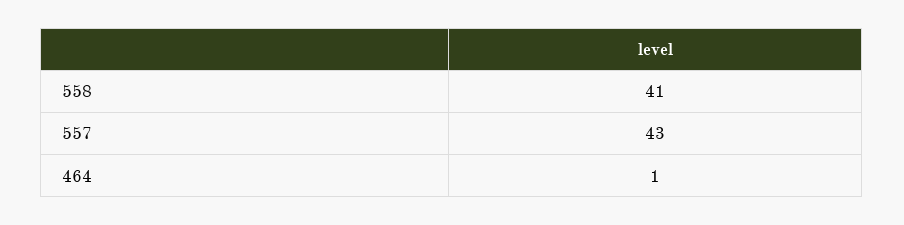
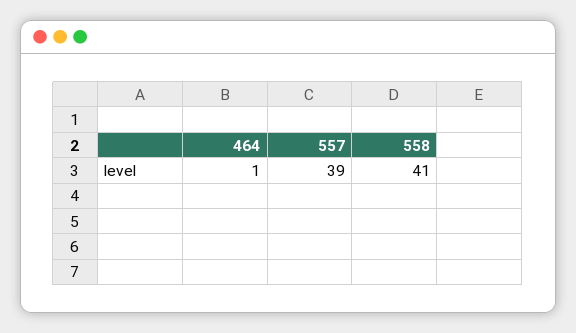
  {
    "558": 41,
-   "557": 43,
+   "557": 39,
    "464": 1
  }

